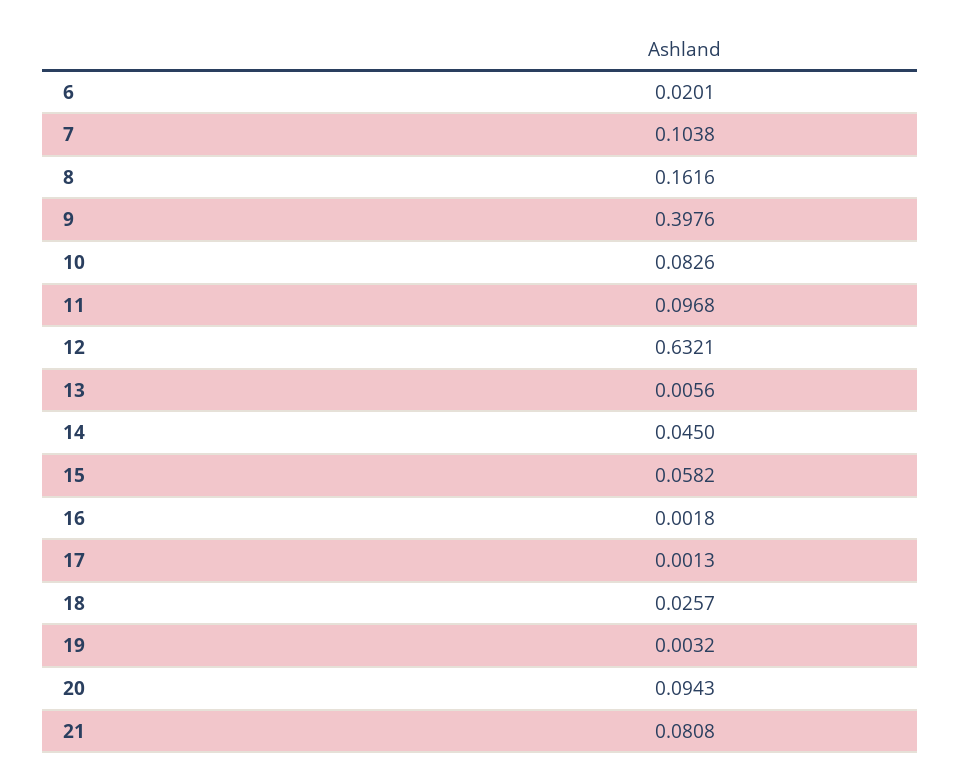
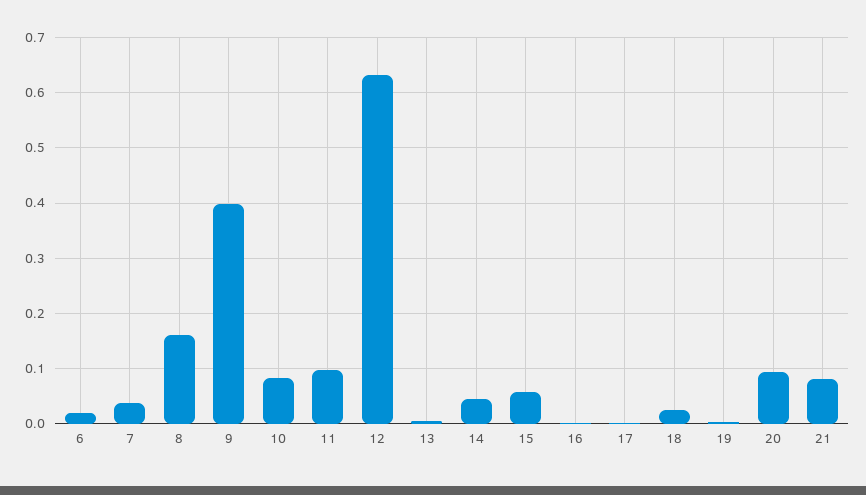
  {
    "6": 0.0201,
-   "7": 0.1038,
+   "7": 0.04,
    "8": 0.1616,
    "9": 0.3976,
    "10": 0.0826,
    "11": 0.0968,
    "12": 0.6321,
    "13": 0.0056,
    "14": 0.045,
    "15": 0.0582,
    "16": 0.0018,
    "17": 0.0013,
    "18": 0.0257,
    "19": 0.0032,
    "20": 0.0943,
    "21": 0.0808
  }

